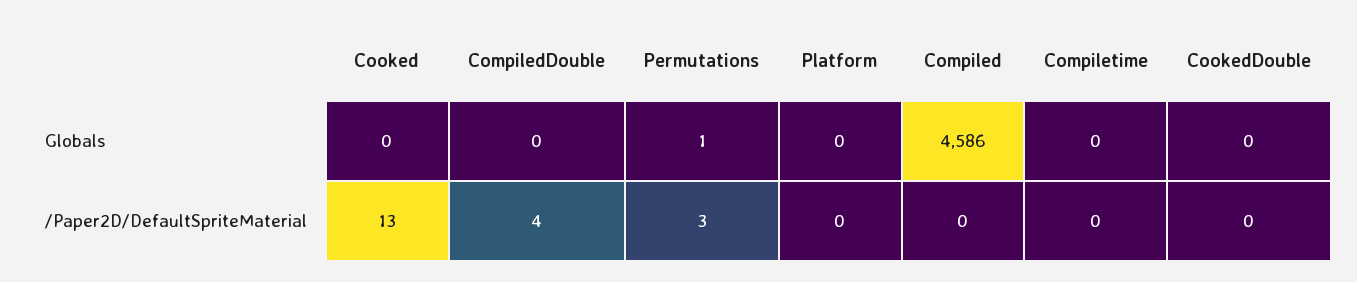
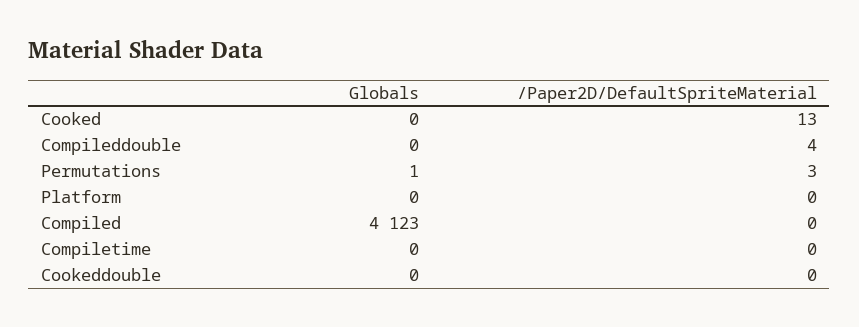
  {
    "Cooked": {
      "Globals": 0,
      "/Paper2D/DefaultSpriteMaterial": 13
    },
    "CompiledDouble": {
      "Globals": 0,
      "/Paper2D/DefaultSpriteMaterial": 4
    },
    "Permutations": {
      "Globals": 1,
      "/Paper2D/DefaultSpriteMaterial": 3
    },
    "Platform": {
      "Globals": 0,
      "/Paper2D/DefaultSpriteMaterial": 0
    },
    "Compiled": {
-     "Globals": 4586,
+     "Globals": 4123,
      "/Paper2D/DefaultSpriteMaterial": 0
    },
    "Compiletime": {
      "Globals": 0,
      "/Paper2D/DefaultSpriteMaterial": 0
    },
    "CookedDouble": {
      "Globals": 0,
      "/Paper2D/DefaultSpriteMaterial": 0
    }
  }

